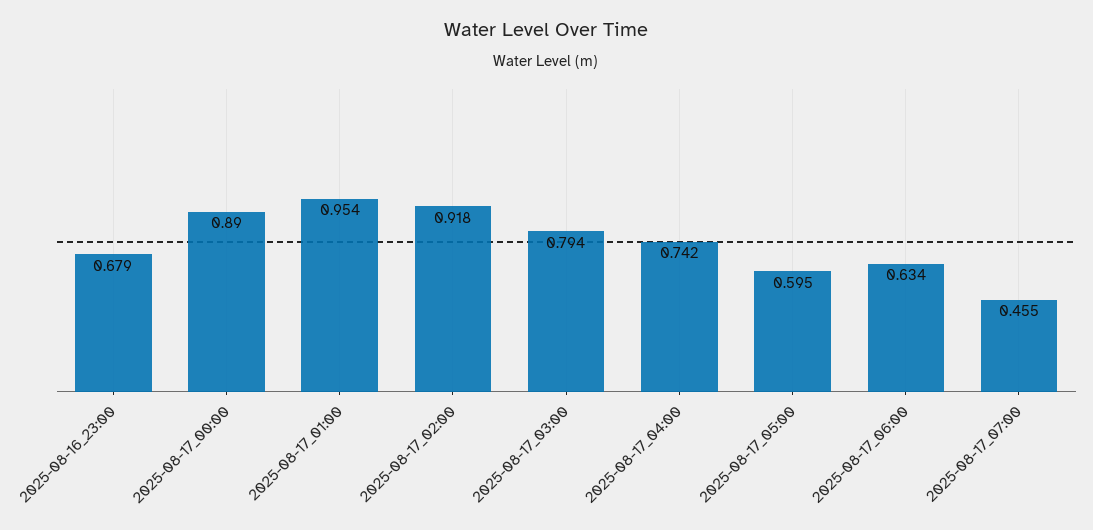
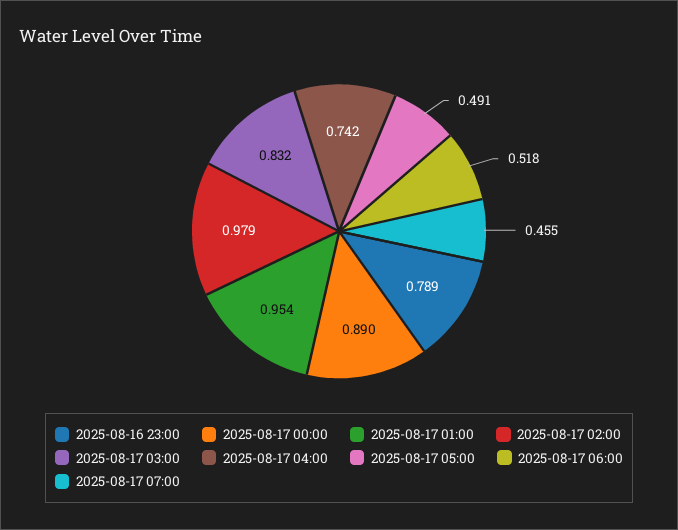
  {
-   "2025-08-16_23:00": 0.679,
+   "2025-08-16_23:00": 0.789,
    "2025-08-17_00:00": 0.89,
    "2025-08-17_01:00": 0.954,
-   "2025-08-17_02:00": 0.918,
+   "2025-08-17_02:00": 0.979,
-   "2025-08-17_03:00": 0.794,
+   "2025-08-17_03:00": 0.832,
    "2025-08-17_04:00": 0.742,
-   "2025-08-17_05:00": 0.595,
+   "2025-08-17_05:00": 0.491,
-   "2025-08-17_06:00": 0.634,
+   "2025-08-17_06:00": 0.518,
    "2025-08-17_07:00": 0.455
  }

